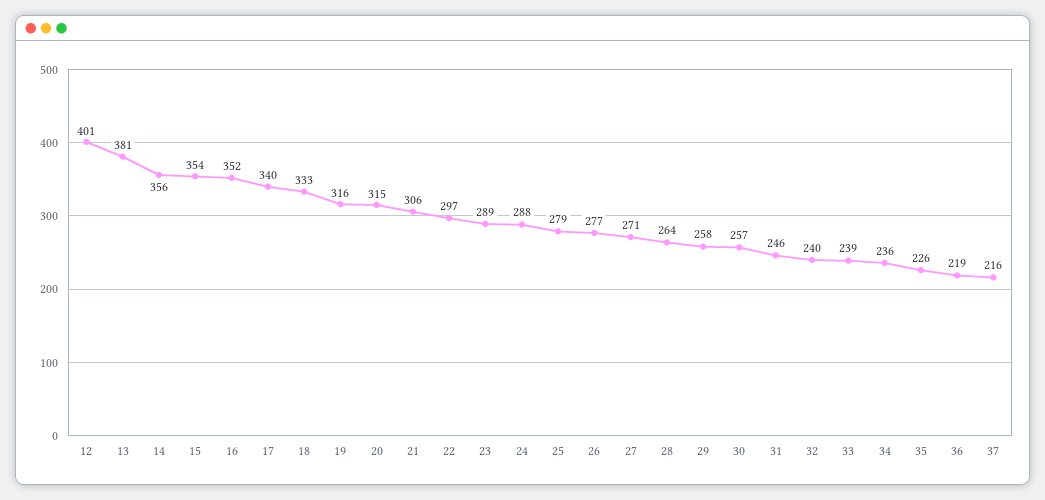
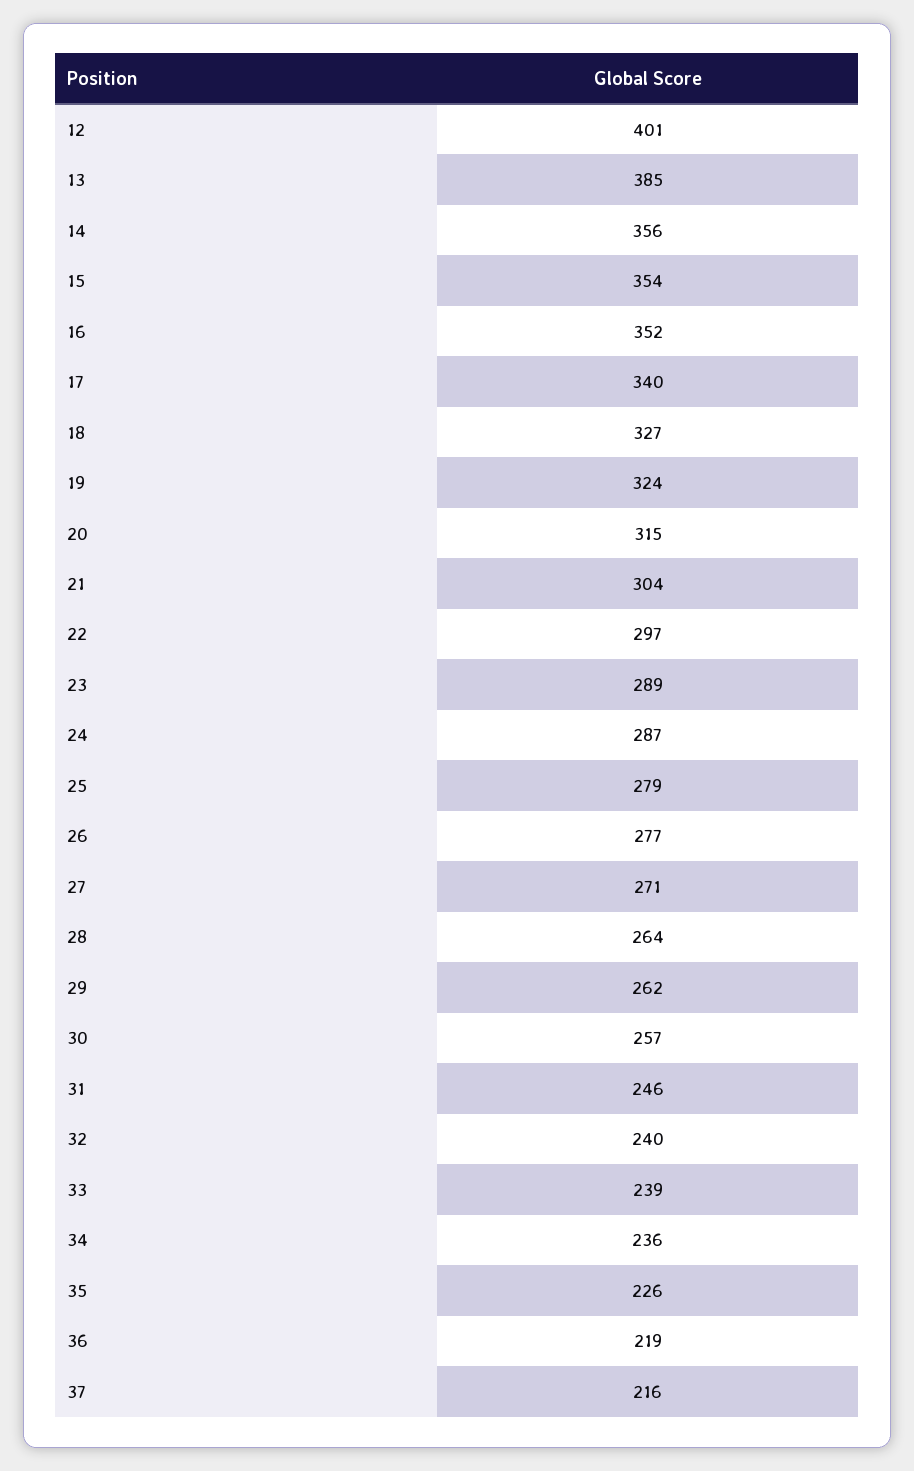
  {
    "12": 401,
-   "13": 381,
+   "13": 385,
    "14": 356,
    "15": 354,
    "16": 352,
    "17": 340,
-   "18": 333,
+   "18": 327,
-   "19": 316,
+   "19": 324,
    "20": 315,
-   "21": 306,
+   "21": 304,
    "22": 297,
    "23": 289,
-   "24": 288,
+   "24": 287,
    "25": 279,
    "26": 277,
    "27": 271,
    "28": 264,
-   "29": 258,
+   "29": 262,
    "30": 257,
    "31": 246,
    "32": 240,
    "33": 239,
    "34": 236,
    "35": 226,
    "36": 219,
    "37": 216
  }

